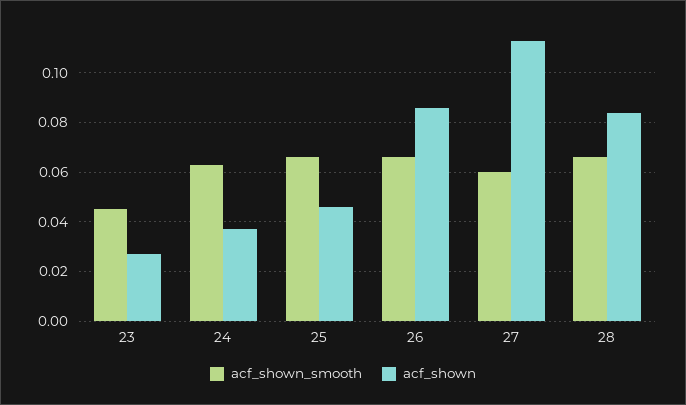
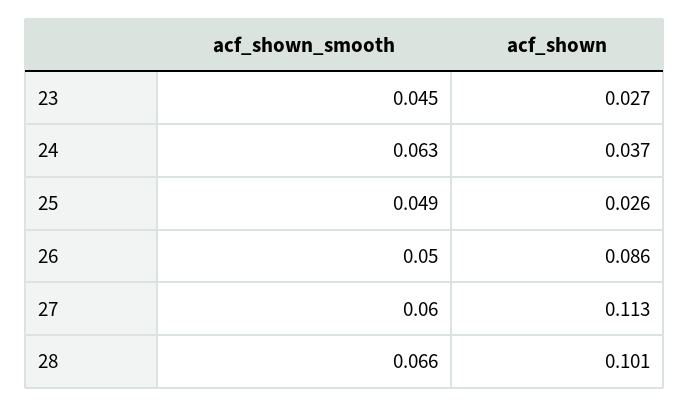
  {
    "acf_shown_smooth": {
      "23": 0.045,
      "24": 0.063,
-     "25": 0.065,
+     "25": 0.049,
-     "26": 0.065,
+     "26": 0.05,
      "27": 0.06,
      "28": 0.066
    },
    "acf_shown": {
      "23": 0.027,
      "24": 0.037,
-     "25": 0.045,
+     "25": 0.026,
      "26": 0.086,
      "27": 0.113,
-     "28": 0.085
+     "28": 0.101
    }
  }

